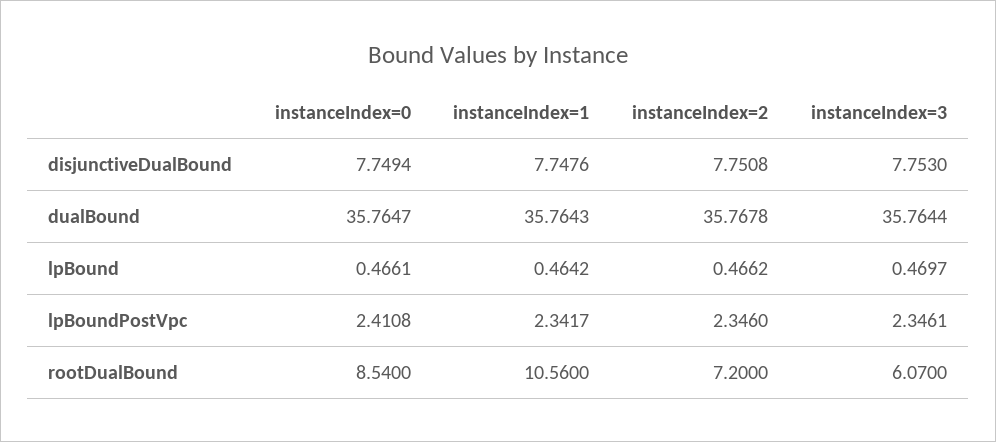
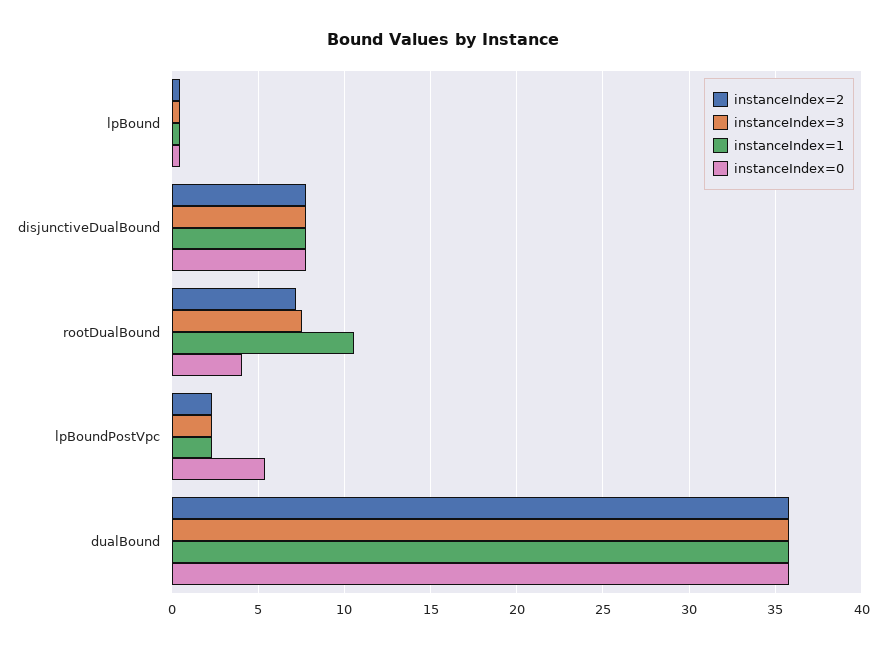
  {
    "instanceIndex=0": {
      "disjunctiveDualBound": 7.7494,
      "dualBound": 35.7647,
      "lpBound": 0.4661,
-     "lpBoundPostVpc": 2.4108,
+     "lpBoundPostVpc": 5.5,
-     "rootDualBound": 8.54
+     "rootDualBound": 4
    },
    "instanceIndex=1": {
      "disjunctiveDualBound": 7.7476,
      "dualBound": 35.7643,
      "lpBound": 0.4642,
      "lpBoundPostVpc": 2.3417,
      "rootDualBound": 10.56
    },
    "instanceIndex=2": {
      "disjunctiveDualBound": 7.7508,
      "dualBound": 35.7678,
      "lpBound": 0.4662,
      "lpBoundPostVpc": 2.346,
      "rootDualBound": 7.2
    },
    "instanceIndex=3": {
      "disjunctiveDualBound": 7.753,
      "dualBound": 35.7644,
      "lpBound": 0.4697,
      "lpBoundPostVpc": 2.3461,
-     "rootDualBound": 6.07
+     "rootDualBound": 7.5
    }
  }

